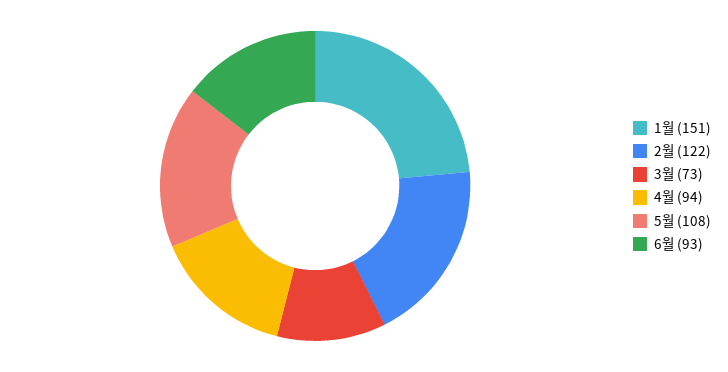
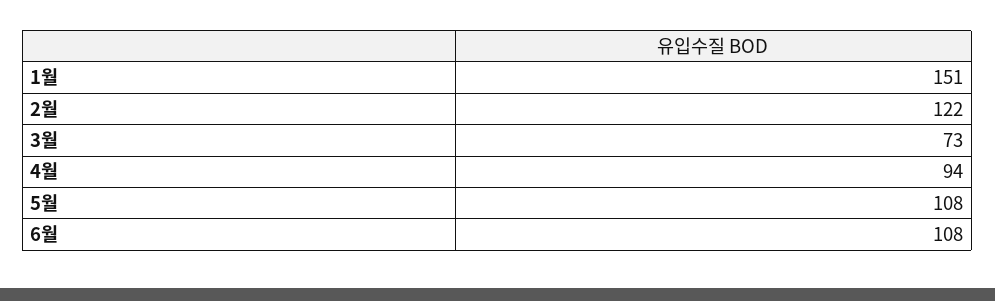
  {
    "1월": 151,
    "2월": 122,
    "3월": 73,
    "4월": 94,
    "5월": 108,
-   "6월": 93
+   "6월": 108
  }

